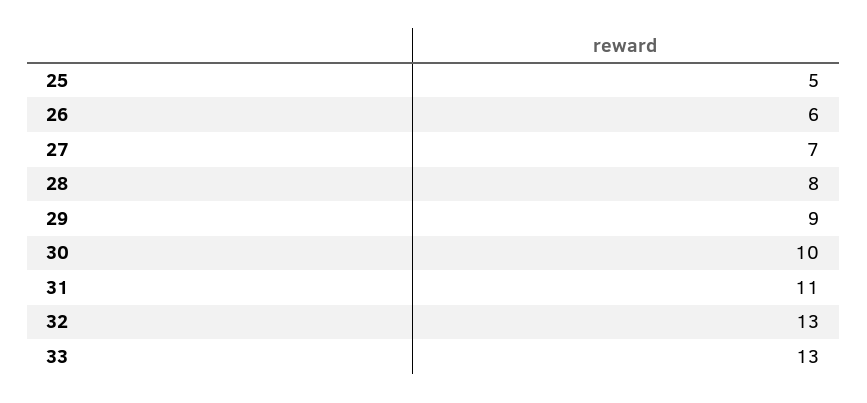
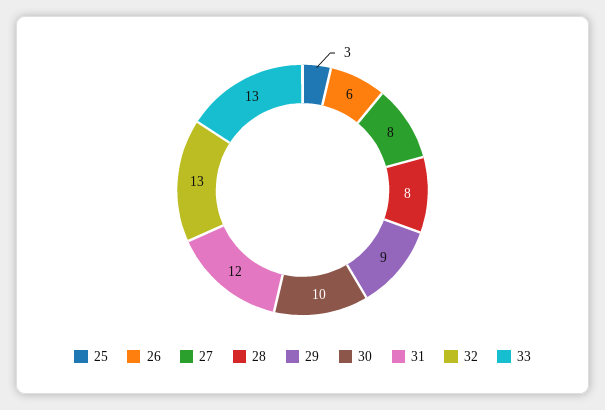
  {
-   "25": 5,
+   "25": 3,
    "26": 6,
-   "27": 7,
+   "27": 8,
    "28": 8,
    "29": 9,
    "30": 10,
-   "31": 11,
+   "31": 12,
    "32": 13,
    "33": 13
  }

